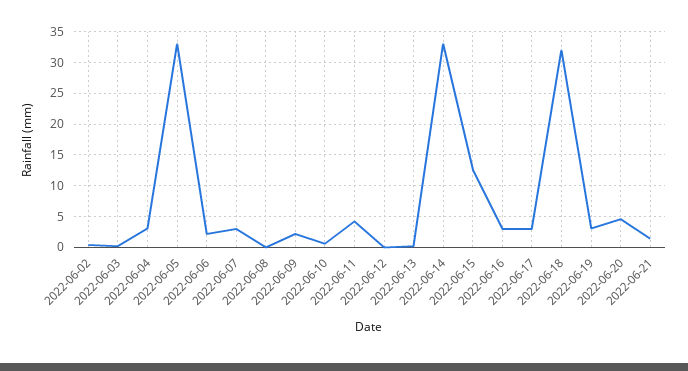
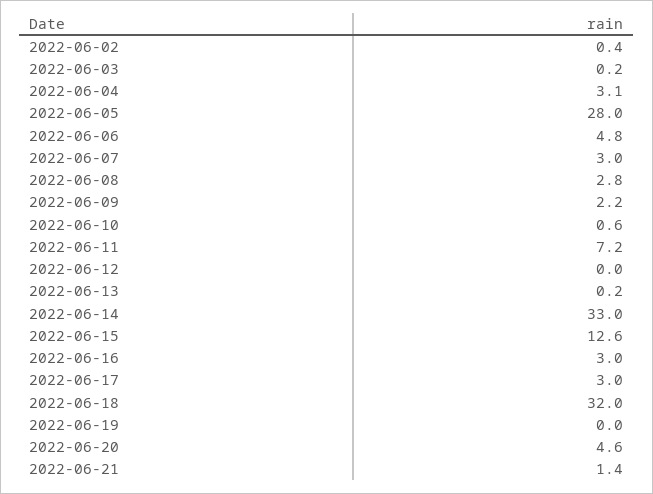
  {
    "2022-06-02": 0.4,
    "2022-06-03": 0.2,
    "2022-06-04": 3.1,
-   "2022-06-05": 33,
+   "2022-06-05": 28,
-   "2022-06-06": 2,
+   "2022-06-06": 4.8,
    "2022-06-07": 3,
-   "2022-06-08": 0,
+   "2022-06-08": 2.8,
    "2022-06-09": 2.2,
    "2022-06-10": 0.6,
-   "2022-06-11": 4,
+   "2022-06-11": 7.2,
    "2022-06-12": 0,
    "2022-06-13": 0.2,
    "2022-06-14": 33,
    "2022-06-15": 12.6,
    "2022-06-16": 3,
    "2022-06-17": 3,
    "2022-06-18": 32,
-   "2022-06-19": 3,
+   "2022-06-19": 0,
    "2022-06-20": 4.6,
    "2022-06-21": 1.4
  }

